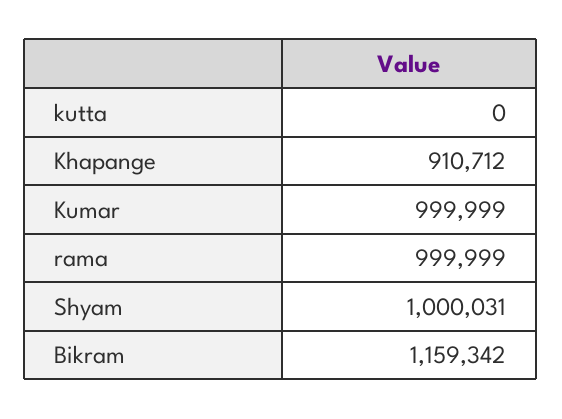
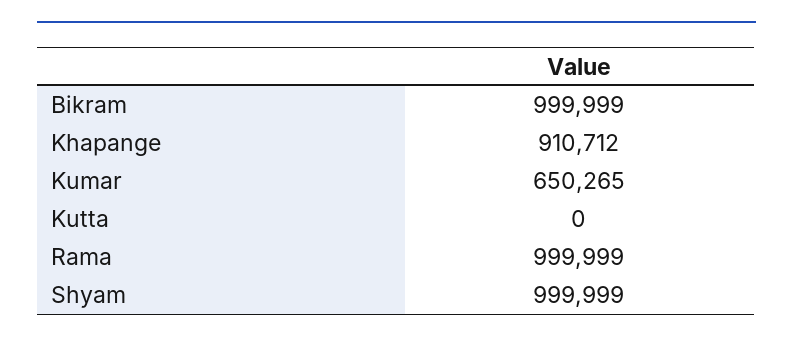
  {
    "kutta": 0,
    "Khapange": 910712,
-   "Kumar": 999999,
+   "Kumar": 650265,
    "rama": 999999,
-   "Shyam": 1000031,
+   "Shyam": 999999,
-   "Bikram": 1159342
+   "Bikram": 999999
  }

